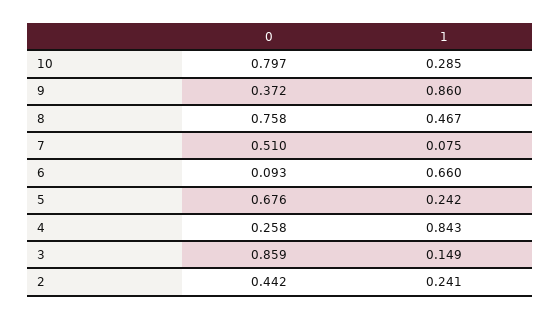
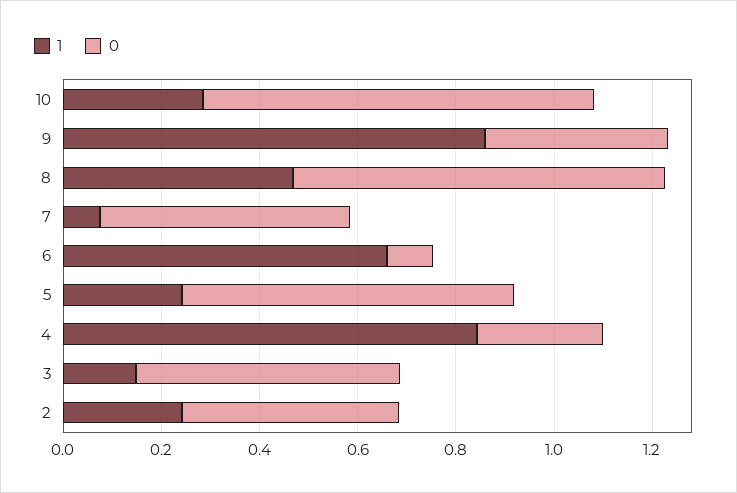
  {
    "0": {
      "10": 0.797,
      "9": 0.372,
      "8": 0.758,
      "7": 0.51,
      "6": 0.093,
      "5": 0.676,
      "4": 0.258,
-     "3": 0.859,
+     "3": 0.55,
      "2": 0.442
    },
    "1": {
      "10": 0.285,
      "9": 0.86,
      "8": 0.467,
      "7": 0.075,
      "6": 0.66,
      "5": 0.242,
      "4": 0.843,
      "3": 0.149,
      "2": 0.241
    }
  }

